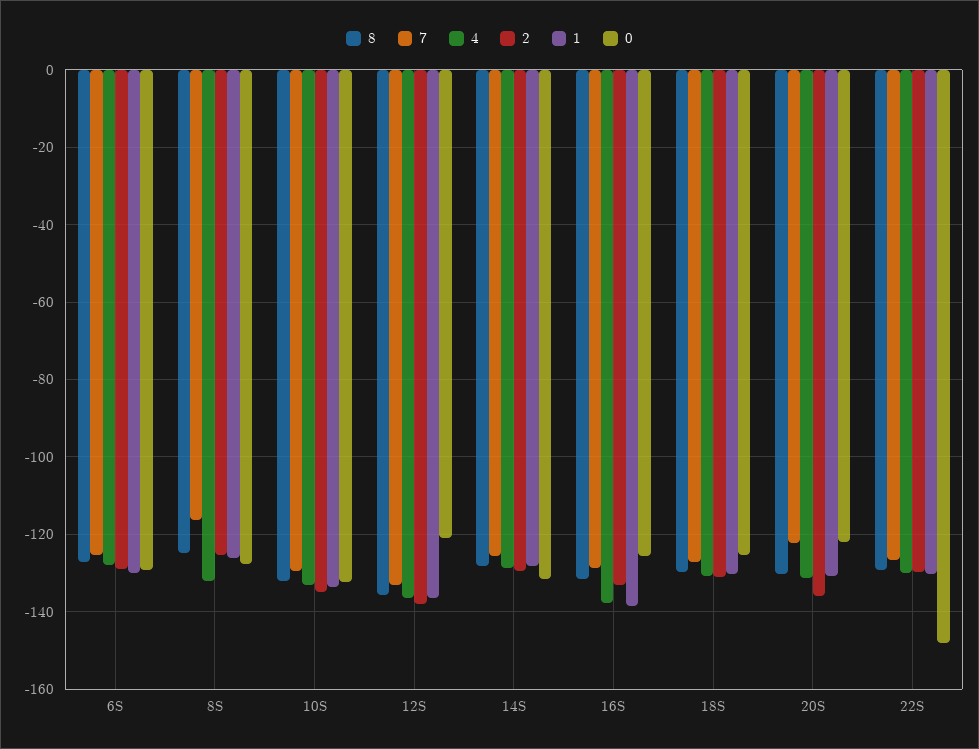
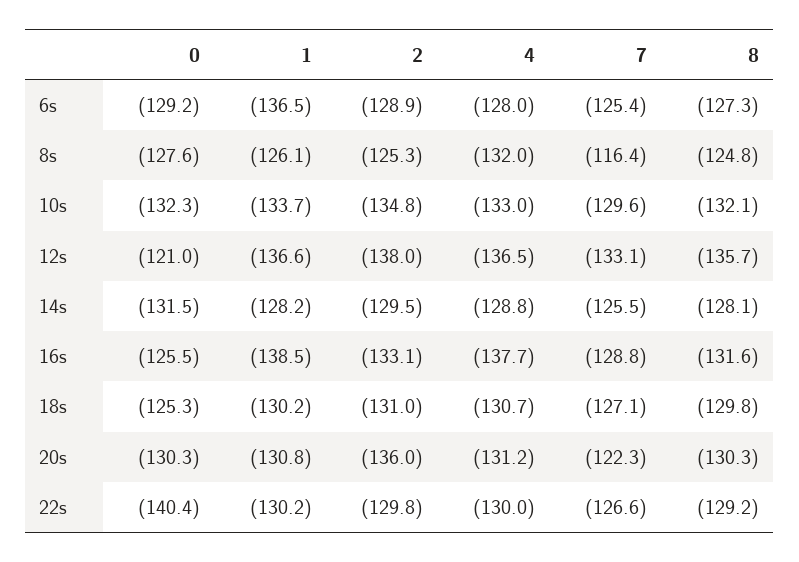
  {
    "8": {
      "6S": -127.3,
      "8S": -124.8,
      "10S": -132.1,
      "12S": -135.7,
      "14S": -128.1,
      "16S": -131.6,
      "18S": -129.8,
      "20S": -130.3,
      "22S": -129.2
    },
    "7": {
      "6S": -125.4,
      "8S": -116.4,
      "10S": -129.6,
      "12S": -133.1,
      "14S": -125.5,
      "16S": -128.8,
      "18S": -127.1,
      "20S": -122.3,
      "22S": -126.6
    },
    "4": {
      "6S": -128,
      "8S": -132,
      "10S": -133,
      "12S": -136.5,
      "14S": -128.8,
      "16S": -137.7,
      "18S": -130.7,
      "20S": -131.2,
      "22S": -130
    },
    "2": {
      "6S": -128.9,
      "8S": -125.3,
      "10S": -134.8,
      "12S": -138,
      "14S": -129.5,
      "16S": -133.1,
      "18S": -131,
      "20S": -136,
      "22S": -129.8
    },
    "1": {
-     "6S": -130,
+     "6S": -136.5,
      "8S": -126.1,
      "10S": -133.7,
      "12S": -136.6,
      "14S": -128.2,
      "16S": -138.5,
      "18S": -130.2,
      "20S": -130.8,
      "22S": -130.2
    },
    "0": {
      "6S": -129.2,
      "8S": -127.6,
      "10S": -132.3,
      "12S": -121,
      "14S": -131.5,
      "16S": -125.5,
      "18S": -125.3,
-     "20S": -122,
+     "20S": -130.3,
-     "22S": -148
+     "22S": -140.4
    }
  }

